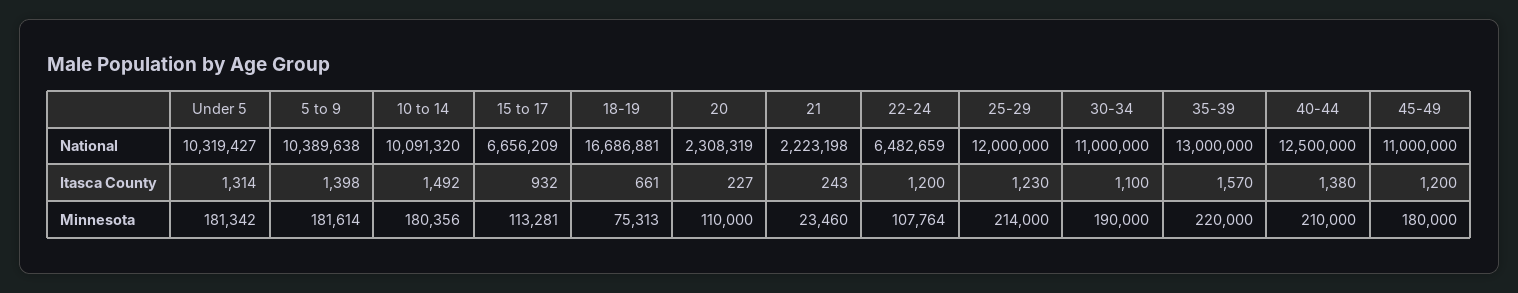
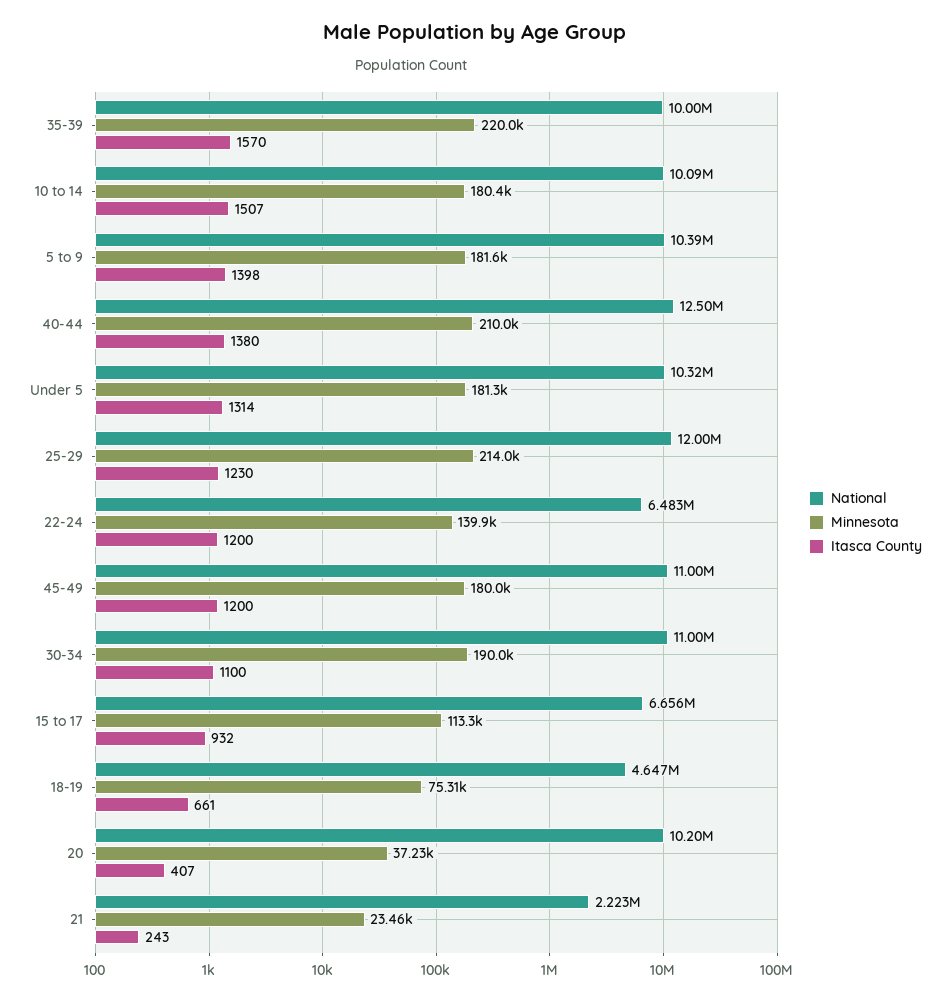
  {
    "National": {
      "Under 5": 10319427,
      "5 to 9": 10389638,
      "10 to 14": 10091320,
      "15 to 17": 6656209,
-     "18-19": 16686881,
+     "18-19": 4647000,
-     "20": 2308319,
+     "20": 10200000,
      "21": 2223198,
      "22-24": 6482659,
      "25-29": 12000000,
      "30-34": 11000000,
-     "35-39": 13000000,
+     "35-39": 10000000,
      "40-44": 12500000,
      "45-49": 11000000
    },
    "Itasca County": {
      "Under 5": 1314,
      "5 to 9": 1398,
-     "10 to 14": 1492,
+     "10 to 14": 1507,
      "15 to 17": 932,
      "18-19": 661,
-     "20": 227,
+     "20": 407,
      "21": 243,
      "22-24": 1200,
      "25-29": 1230,
      "30-34": 1100,
      "35-39": 1570,
      "40-44": 1380,
      "45-49": 1200
    },
    "Minnesota": {
      "Under 5": 181342,
      "5 to 9": 181614,
      "10 to 14": 180356,
      "15 to 17": 113281,
      "18-19": 75313,
-     "20": 110000,
+     "20": 37230,
      "21": 23460,
-     "22-24": 107764,
+     "22-24": 139900,
      "25-29": 214000,
      "30-34": 190000,
      "35-39": 220000,
      "40-44": 210000,
      "45-49": 180000
    }
  }

